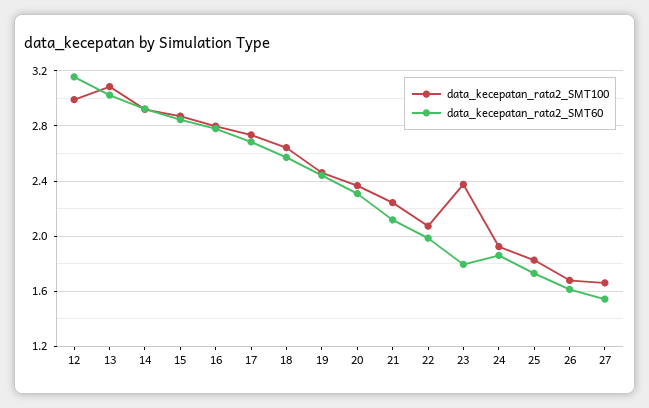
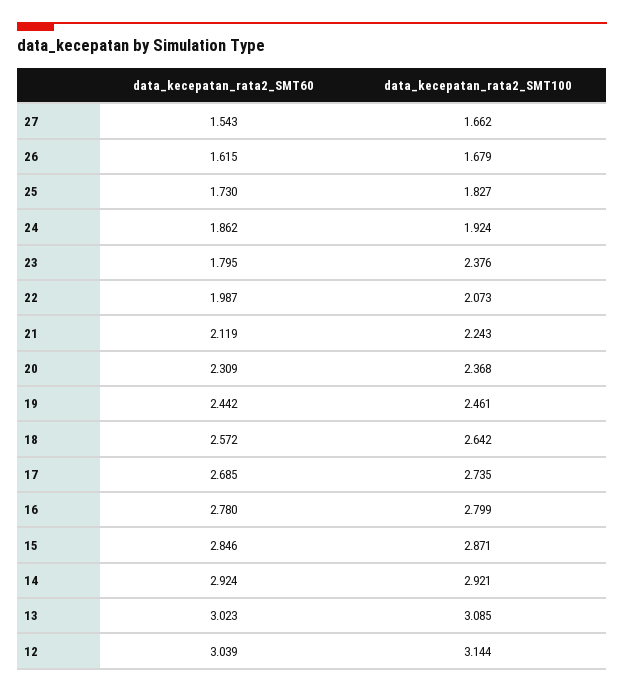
  {
    "data_kecepatan_rata2_SMT100": {
-     "12": 3,
+     "12": 3.144,
      "13": 3.085,
      "14": 2.921,
      "15": 2.871,
      "16": 2.799,
      "17": 2.735,
      "18": 2.642,
      "19": 2.461,
      "20": 2.368,
      "21": 2.243,
      "22": 2.073,
      "23": 2.376,
      "24": 1.924,
      "25": 1.827,
      "26": 1.679,
      "27": 1.662
    },
    "data_kecepatan_rata2_SMT60": {
-     "12": 3.15,
+     "12": 3.039,
      "13": 3.023,
      "14": 2.924,
      "15": 2.846,
      "16": 2.78,
      "17": 2.685,
      "18": 2.572,
      "19": 2.442,
      "20": 2.309,
      "21": 2.119,
      "22": 1.987,
      "23": 1.795,
      "24": 1.862,
      "25": 1.73,
      "26": 1.615,
      "27": 1.543
    }
  }

